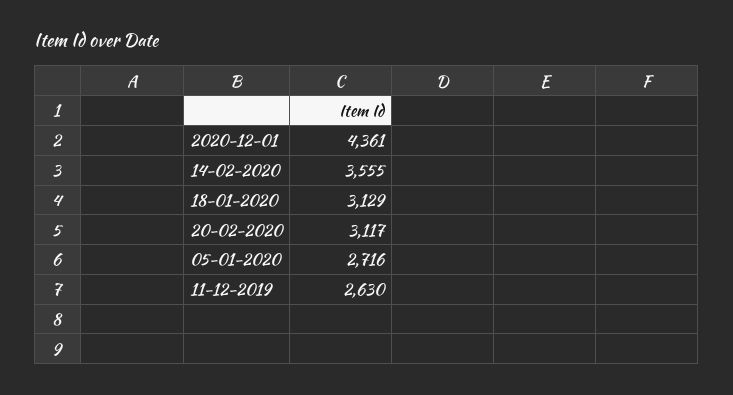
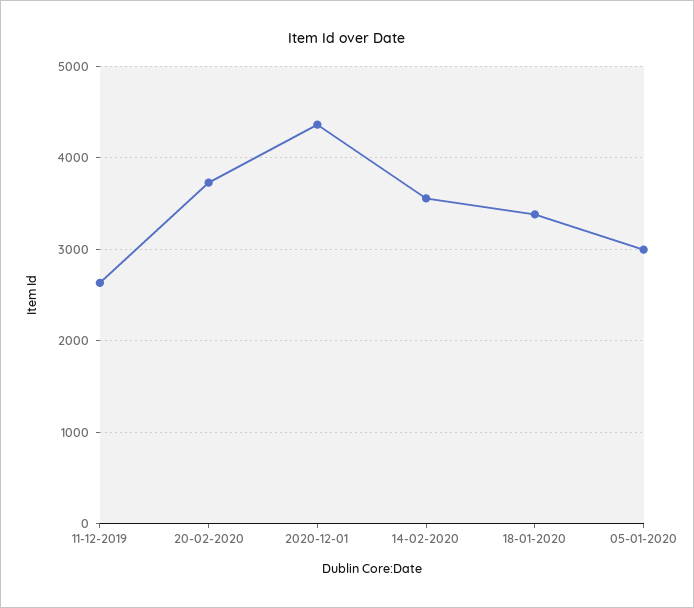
  {
    "2020-12-01": 4361,
    "14-02-2020": 3555,
-   "18-01-2020": 3129,
+   "18-01-2020": 3400,
-   "20-02-2020": 3117,
+   "20-02-2020": 3700,
-   "05-01-2020": 2716,
+   "05-01-2020": 3000,
    "11-12-2019": 2630
  }

